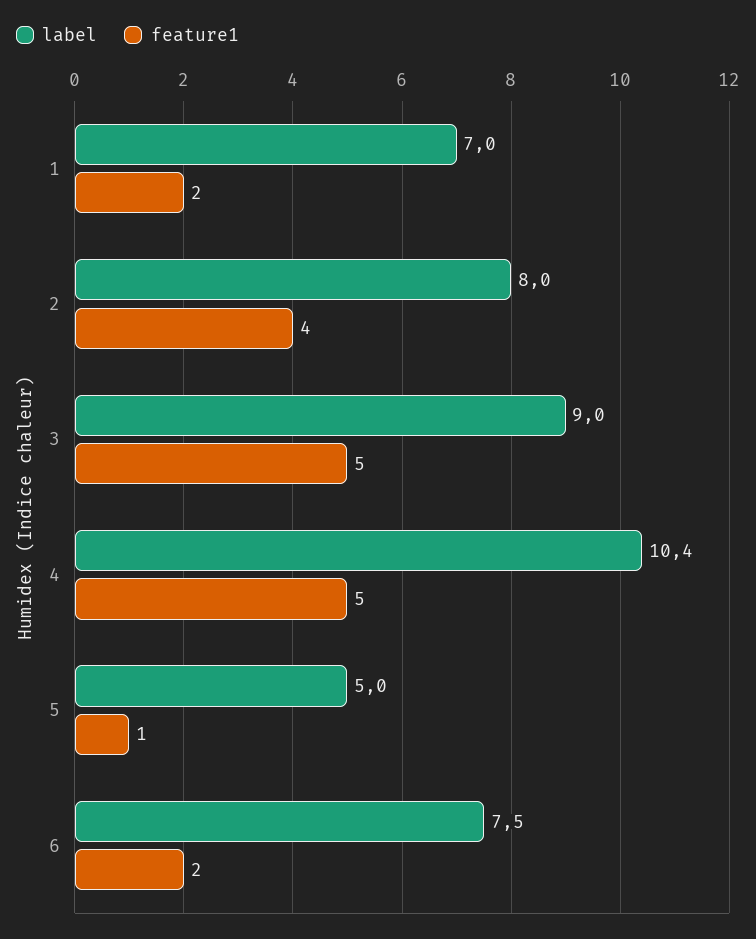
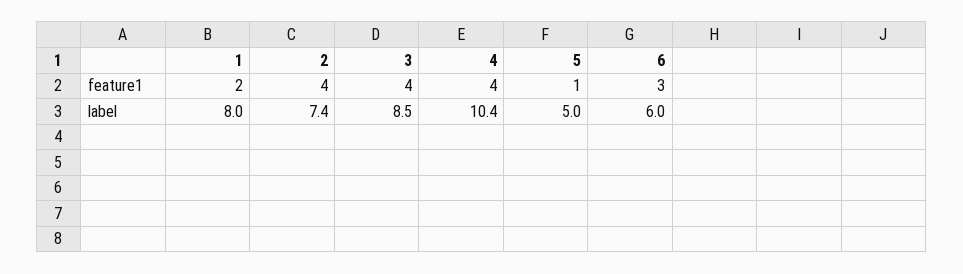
  {
    "label": {
-     "1": 7,
+     "1": 8,
-     "2": 8,
+     "2": 7.4,
-     "3": 9,
+     "3": 8.5,
      "4": 10.4,
      "5": 5,
-     "6": 7.5
+     "6": 6
    },
    "feature1": {
      "1": 2,
      "2": 4,
-     "3": 5,
+     "3": 4,
-     "4": 5,
+     "4": 4,
      "5": 1,
-     "6": 2
+     "6": 3
    }
  }

